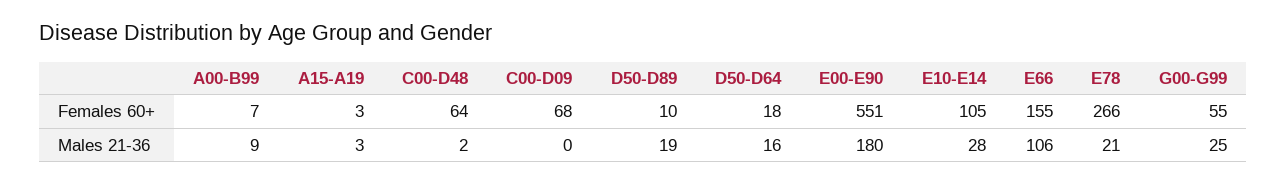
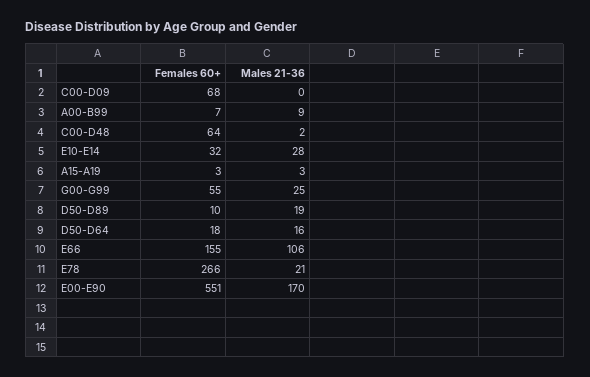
  {
    "А00-В99": {
      "Females 60+": 7,
      "Males 21-36": 9
    },
    "А15-А19": {
      "Females 60+": 3,
      "Males 21-36": 3
    },
    "C00-D48": {
      "Females 60+": 64,
      "Males 21-36": 2
    },
    "C00-D09": {
      "Females 60+": 68,
      "Males 21-36": 0
    },
    "D50-D89": {
      "Females 60+": 10,
      "Males 21-36": 19
    },
    "D50-D64": {
      "Females 60+": 18,
      "Males 21-36": 16
    },
    "Е00-Е90": {
      "Females 60+": 551,
-     "Males 21-36": 180
+     "Males 21-36": 170
    },
    "Е10-Е14": {
-     "Females 60+": 105,
+     "Females 60+": 32,
      "Males 21-36": 28
    },
    "Е66": {
      "Females 60+": 155,
      "Males 21-36": 106
    },
    "Е78": {
      "Females 60+": 266,
      "Males 21-36": 21
    },
    "G00-G99": {
      "Females 60+": 55,
      "Males 21-36": 25
    }
  }

